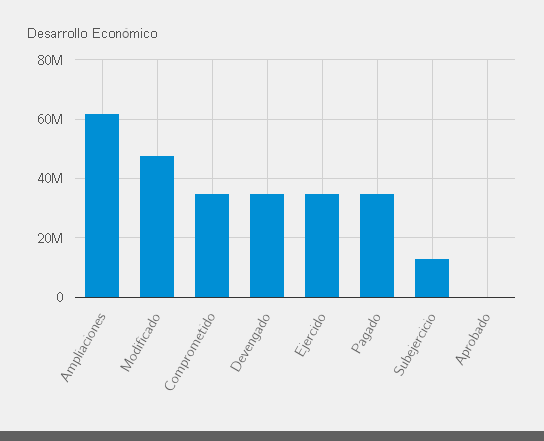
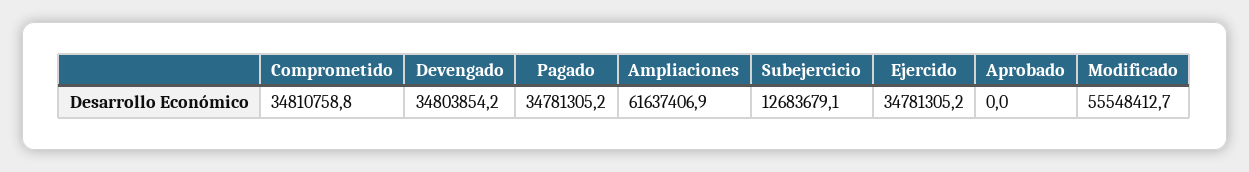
  {
    "Ampliaciones": 61637406.9,
-   "Modificado": 47500000,
+   "Modificado": 55548412.7,
    "Comprometido": 34810758.8,
    "Devengado": 34803854.2,
    "Ejercido": 34781305.2,
    "Pagado": 34781305.2,
    "Subejercicio": 12683679.1,
    "Aprobado": 0
  }

